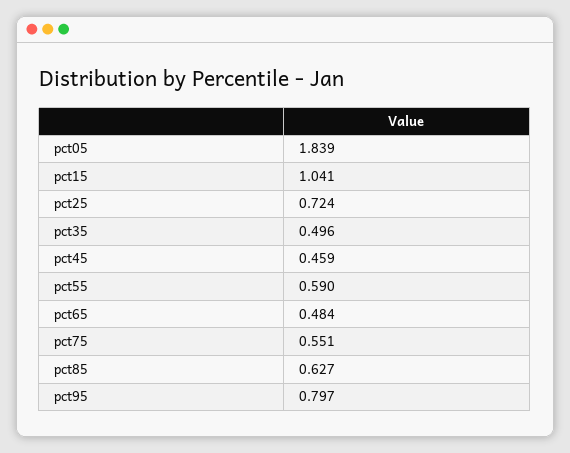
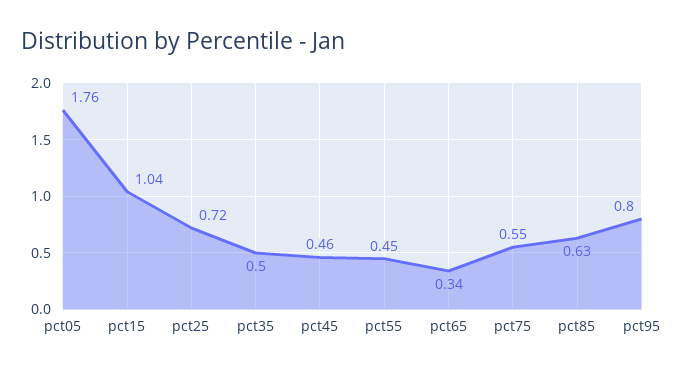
  {
-   "pct05": 1.839,
+   "pct05": 1.76,
    "pct15": 1.041,
    "pct25": 0.724,
    "pct35": 0.496,
    "pct45": 0.459,
-   "pct55": 0.59,
+   "pct55": 0.45,
-   "pct65": 0.484,
+   "pct65": 0.34,
    "pct75": 0.551,
    "pct85": 0.627,
    "pct95": 0.797
  }

